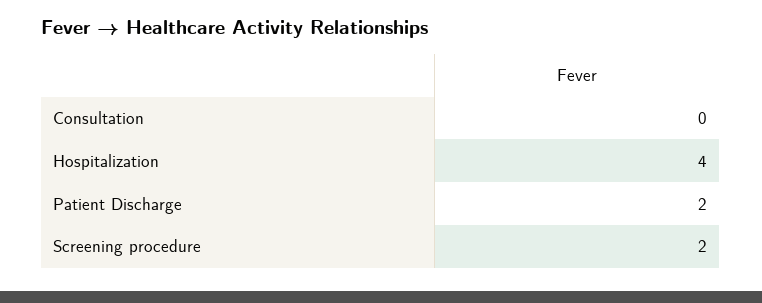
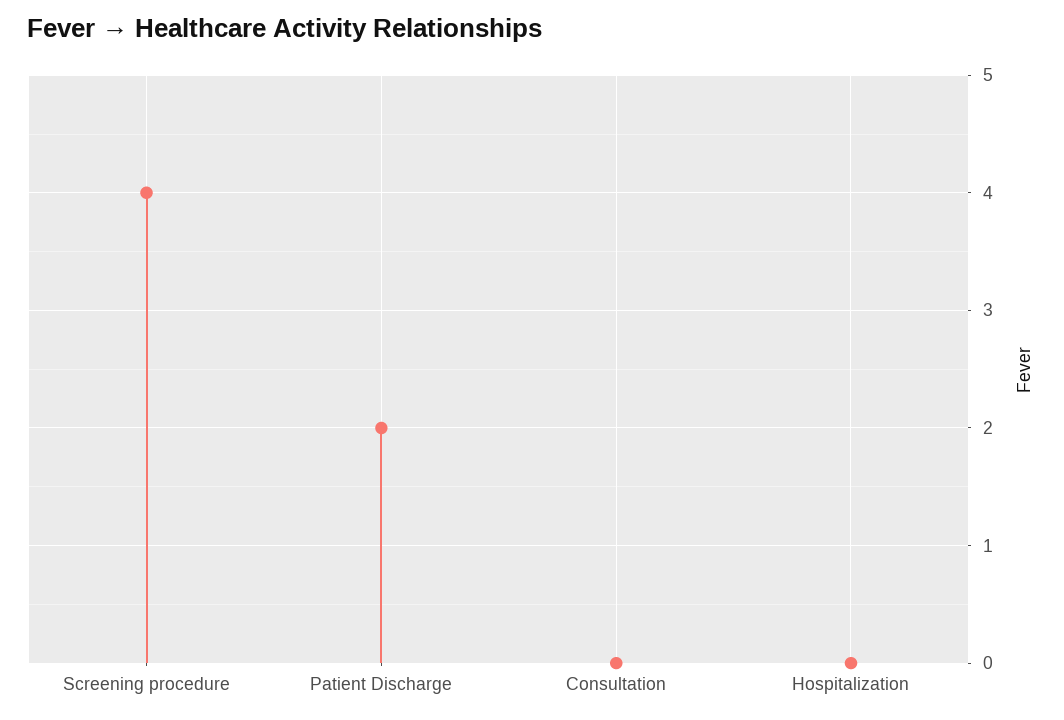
  {
    "Consultation": 0,
-   "Hospitalization": 4,
+   "Hospitalization": 0,
    "Patient Discharge": 2,
-   "Screening procedure": 2
+   "Screening procedure": 4
  }

